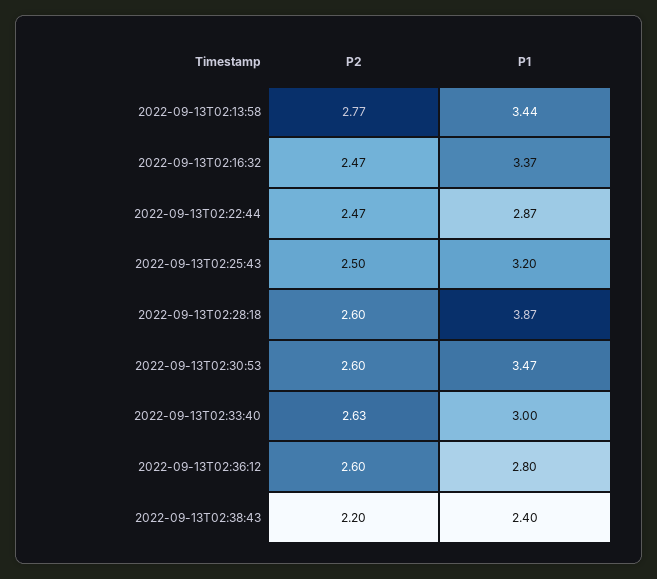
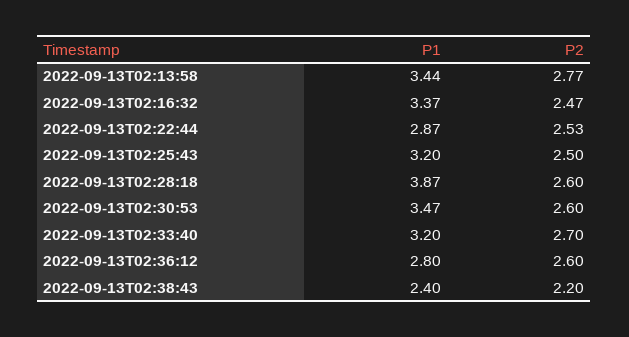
  {
    "P2": {
      "2022-09-13T02:13:58": 2.77,
      "2022-09-13T02:16:32": 2.47,
-     "2022-09-13T02:22:44": 2.47,
+     "2022-09-13T02:22:44": 2.53,
      "2022-09-13T02:25:43": 2.5,
      "2022-09-13T02:28:18": 2.6,
      "2022-09-13T02:30:53": 2.6,
-     "2022-09-13T02:33:40": 2.63,
+     "2022-09-13T02:33:40": 2.7,
      "2022-09-13T02:36:12": 2.6,
      "2022-09-13T02:38:43": 2.2
    },
    "P1": {
      "2022-09-13T02:13:58": 3.44,
      "2022-09-13T02:16:32": 3.37,
      "2022-09-13T02:22:44": 2.87,
      "2022-09-13T02:25:43": 3.2,
      "2022-09-13T02:28:18": 3.87,
      "2022-09-13T02:30:53": 3.47,
-     "2022-09-13T02:33:40": 3,
+     "2022-09-13T02:33:40": 3.2,
      "2022-09-13T02:36:12": 2.8,
      "2022-09-13T02:38:43": 2.4
    }
  }

